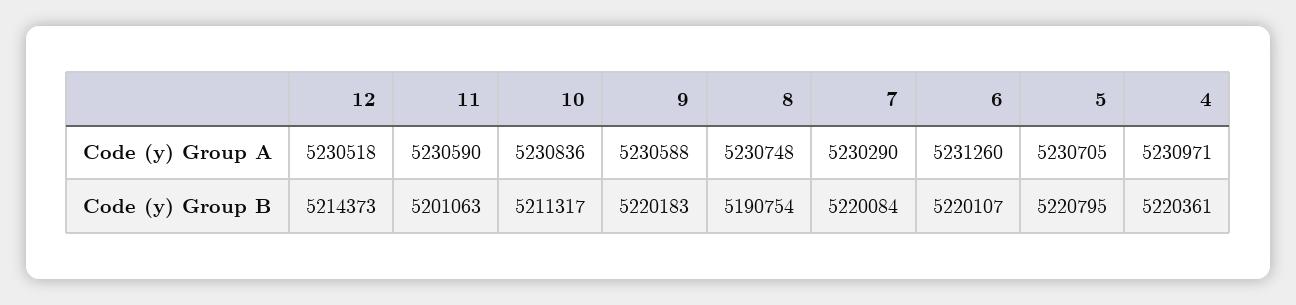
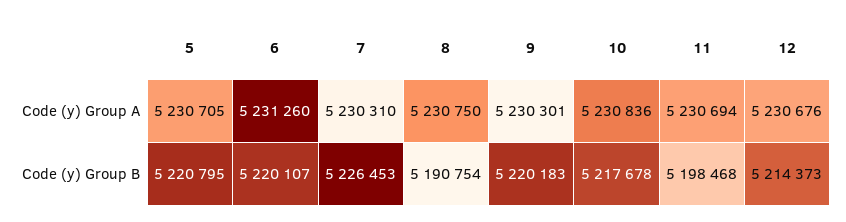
  {
    "12": {
-     "Code (y) Group A": 5230518,
+     "Code (y) Group A": 5230676,
      "Code (y) Group B": 5214373
    },
    "11": {
-     "Code (y) Group A": 5230590,
+     "Code (y) Group A": 5230694,
-     "Code (y) Group B": 5201063
+     "Code (y) Group B": 5198468
    },
    "10": {
      "Code (y) Group A": 5230836,
-     "Code (y) Group B": 5211317
+     "Code (y) Group B": 5217678
    },
    "9": {
-     "Code (y) Group A": 5230588,
+     "Code (y) Group A": 5230301,
      "Code (y) Group B": 5220183
    },
    "8": {
-     "Code (y) Group A": 5230748,
+     "Code (y) Group A": 5230750,
      "Code (y) Group B": 5190754
    },
    "7": {
-     "Code (y) Group A": 5230290,
+     "Code (y) Group A": 5230310,
-     "Code (y) Group B": 5220084
+     "Code (y) Group B": 5226453
    },
    "6": {
      "Code (y) Group A": 5231260,
      "Code (y) Group B": 5220107
    },
    "5": {
      "Code (y) Group A": 5230705,
      "Code (y) Group B": 5220795
-   },
+   }
-   "4": {
-     "Code (y) Group A": 5230971,
-     "Code (y) Group B": 5220361
-   }
  }

